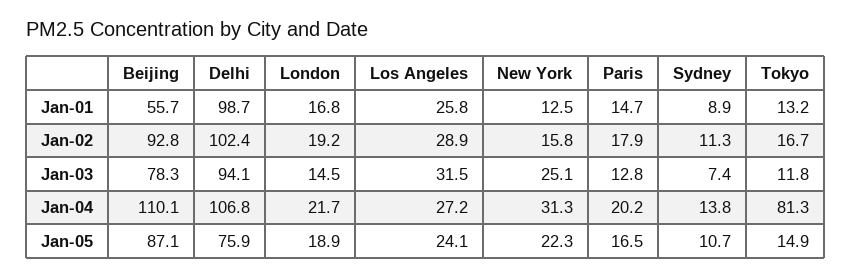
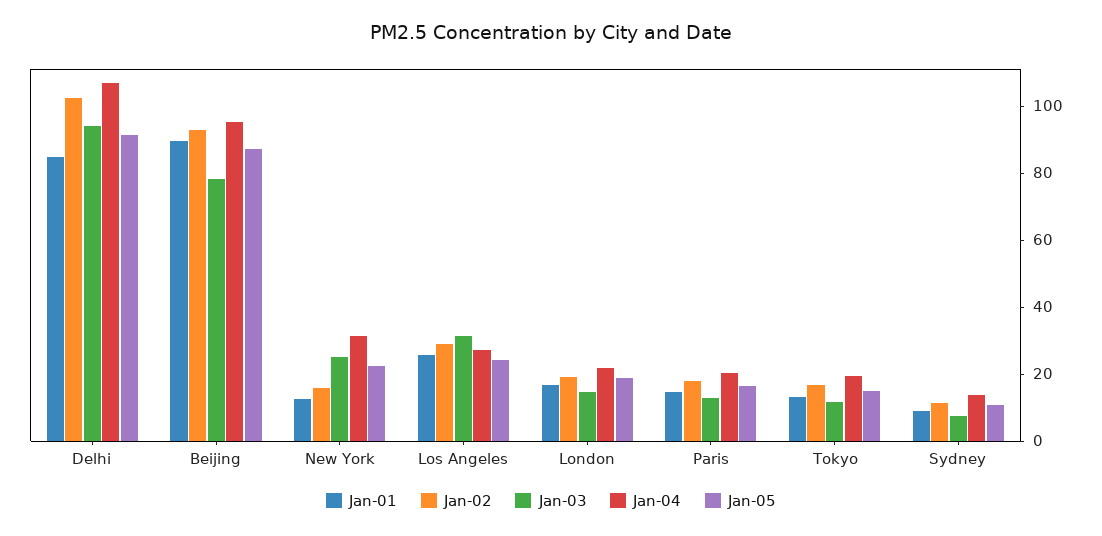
  {
    "Jan-01": {
-     "Beijing": 55.7,
+     "Beijing": 90,
-     "Delhi": 98.7,
+     "Delhi": 85,
      "London": 16.8,
      "Los Angeles": 25.8,
      "New York": 12.5,
      "Paris": 14.7,
      "Sydney": 8.9,
      "Tokyo": 13.2
    },
    "Jan-02": {
      "Beijing": 92.8,
      "Delhi": 102.4,
      "London": 19.2,
      "Los Angeles": 28.9,
      "New York": 15.8,
      "Paris": 17.9,
      "Sydney": 11.3,
      "Tokyo": 16.7
    },
    "Jan-03": {
      "Beijing": 78.3,
      "Delhi": 94.1,
      "London": 14.5,
      "Los Angeles": 31.5,
      "New York": 25.1,
      "Paris": 12.8,
      "Sydney": 7.4,
      "Tokyo": 11.8
    },
    "Jan-04": {
-     "Beijing": 110.1,
+     "Beijing": 95,
      "Delhi": 106.8,
      "London": 21.7,
      "Los Angeles": 27.2,
      "New York": 31.3,
      "Paris": 20.2,
      "Sydney": 13.8,
-     "Tokyo": 81.3
+     "Tokyo": 20
    },
    "Jan-05": {
      "Beijing": 87.1,
-     "Delhi": 75.9,
+     "Delhi": 90,
      "London": 18.9,
      "Los Angeles": 24.1,
      "New York": 22.3,
      "Paris": 16.5,
      "Sydney": 10.7,
      "Tokyo": 14.9
    }
  }

